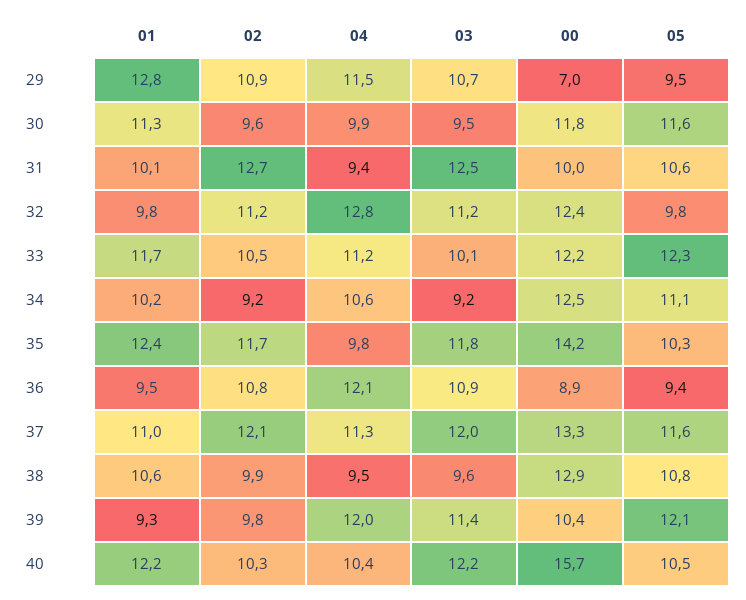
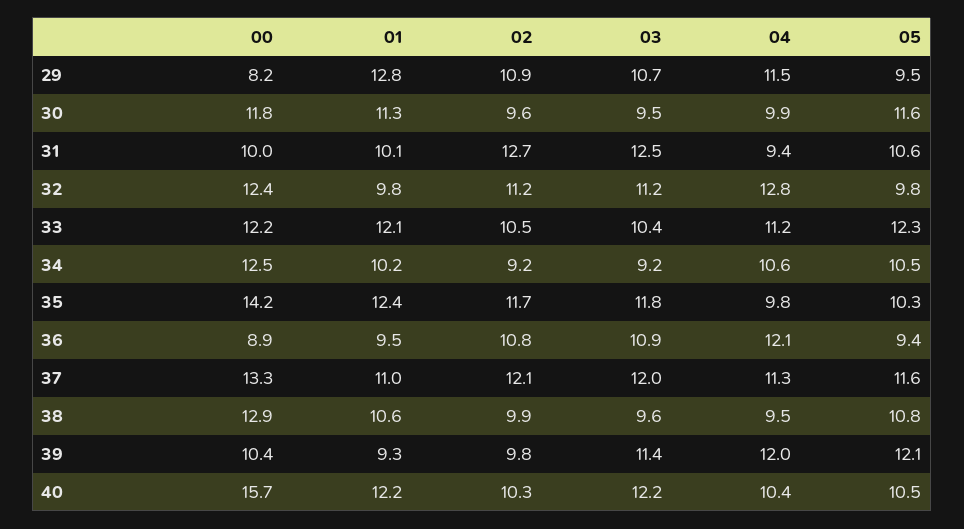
  {
    "01": {
      "29": 12.8,
      "30": 11.3,
      "31": 10.1,
      "32": 9.8,
-     "33": 11.7,
+     "33": 12.1,
      "34": 10.2,
      "35": 12.4,
      "36": 9.5,
      "37": 11,
      "38": 10.6,
      "39": 9.3,
      "40": 12.2
    },
    "02": {
      "29": 10.9,
      "30": 9.6,
      "31": 12.7,
      "32": 11.2,
      "33": 10.5,
      "34": 9.2,
      "35": 11.7,
      "36": 10.8,
      "37": 12.1,
      "38": 9.9,
      "39": 9.8,
      "40": 10.3
    },
    "04": {
      "29": 11.5,
      "30": 9.9,
      "31": 9.4,
      "32": 12.8,
      "33": 11.2,
      "34": 10.6,
      "35": 9.8,
      "36": 12.1,
      "37": 11.3,
      "38": 9.5,
      "39": 12,
      "40": 10.4
    },
    "03": {
      "29": 10.7,
      "30": 9.5,
      "31": 12.5,
      "32": 11.2,
-     "33": 10.1,
+     "33": 10.4,
      "34": 9.2,
      "35": 11.8,
      "36": 10.9,
      "37": 12,
      "38": 9.6,
      "39": 11.4,
      "40": 12.2
    },
    "00": {
-     "29": 7,
+     "29": 8.2,
      "30": 11.8,
      "31": 10,
      "32": 12.4,
      "33": 12.2,
      "34": 12.5,
      "35": 14.2,
      "36": 8.9,
      "37": 13.3,
      "38": 12.9,
      "39": 10.4,
      "40": 15.7
    },
    "05": {
      "29": 9.5,
      "30": 11.6,
      "31": 10.6,
      "32": 9.8,
      "33": 12.3,
-     "34": 11.1,
+     "34": 10.5,
      "35": 10.3,
      "36": 9.4,
      "37": 11.6,
      "38": 10.8,
      "39": 12.1,
      "40": 10.5
    }
  }

